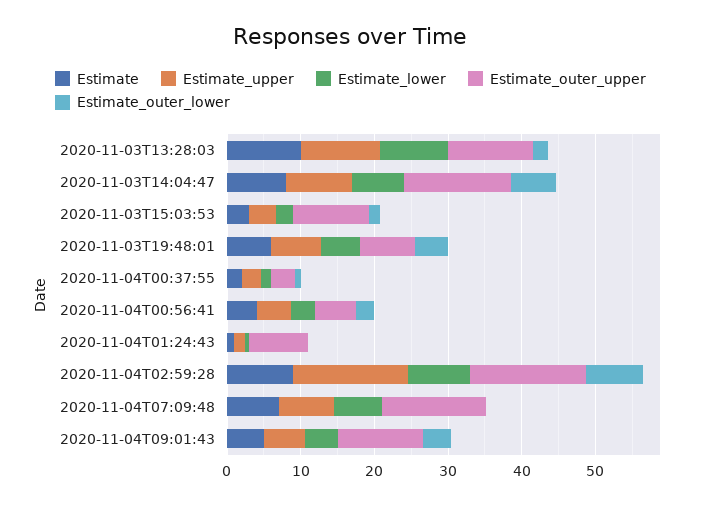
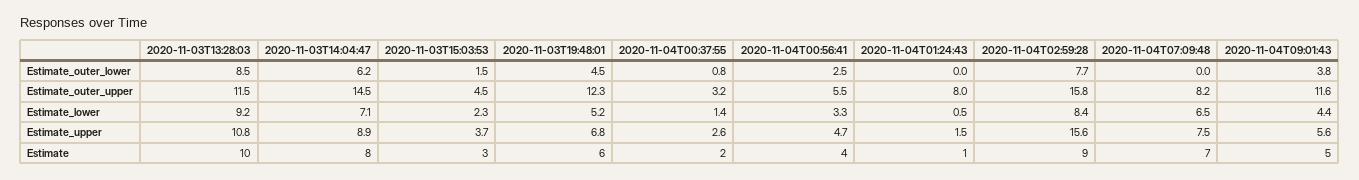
  {
    "Estimate": {
      "2020-11-03T13:28:03": 10,
      "2020-11-03T14:04:47": 8,
      "2020-11-03T15:03:53": 3,
      "2020-11-03T19:48:01": 6,
      "2020-11-04T00:37:55": 2,
      "2020-11-04T00:56:41": 4,
      "2020-11-04T01:24:43": 1,
      "2020-11-04T02:59:28": 9,
      "2020-11-04T07:09:48": 7,
      "2020-11-04T09:01:43": 5
    },
    "Estimate_upper": {
      "2020-11-03T13:28:03": 10.8,
      "2020-11-03T14:04:47": 8.9,
      "2020-11-03T15:03:53": 3.7,
      "2020-11-03T19:48:01": 6.8,
      "2020-11-04T00:37:55": 2.6,
      "2020-11-04T00:56:41": 4.7,
      "2020-11-04T01:24:43": 1.5,
      "2020-11-04T02:59:28": 15.6,
      "2020-11-04T07:09:48": 7.5,
      "2020-11-04T09:01:43": 5.6
    },
    "Estimate_lower": {
      "2020-11-03T13:28:03": 9.2,
      "2020-11-03T14:04:47": 7.1,
      "2020-11-03T15:03:53": 2.3,
      "2020-11-03T19:48:01": 5.2,
      "2020-11-04T00:37:55": 1.4,
      "2020-11-04T00:56:41": 3.3,
      "2020-11-04T01:24:43": 0.5,
      "2020-11-04T02:59:28": 8.4,
      "2020-11-04T07:09:48": 6.5,
      "2020-11-04T09:01:43": 4.4
    },
    "Estimate_outer_upper": {
      "2020-11-03T13:28:03": 11.5,
      "2020-11-03T14:04:47": 14.5,
-     "2020-11-03T15:03:53": 10,
+     "2020-11-03T15:03:53": 4.5,
-     "2020-11-03T19:48:01": 8,
+     "2020-11-03T19:48:01": 12.3,
      "2020-11-04T00:37:55": 3.2,
      "2020-11-04T00:56:41": 5.5,
      "2020-11-04T01:24:43": 8,
      "2020-11-04T02:59:28": 15.8,
-     "2020-11-04T07:09:48": 14,
+     "2020-11-04T07:09:48": 8.2,
      "2020-11-04T09:01:43": 11.6
    },
    "Estimate_outer_lower": {
-     "2020-11-03T13:28:03": 2,
+     "2020-11-03T13:28:03": 8.5,
      "2020-11-03T14:04:47": 6.2,
      "2020-11-03T15:03:53": 1.5,
      "2020-11-03T19:48:01": 4.5,
      "2020-11-04T00:37:55": 0.8,
      "2020-11-04T00:56:41": 2.5,
      "2020-11-04T01:24:43": 0,
      "2020-11-04T02:59:28": 7.7,
      "2020-11-04T07:09:48": 0,
      "2020-11-04T09:01:43": 3.8
    }
  }

